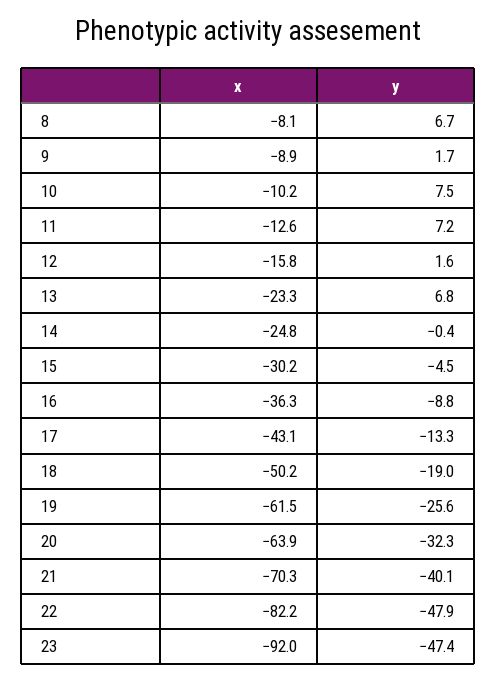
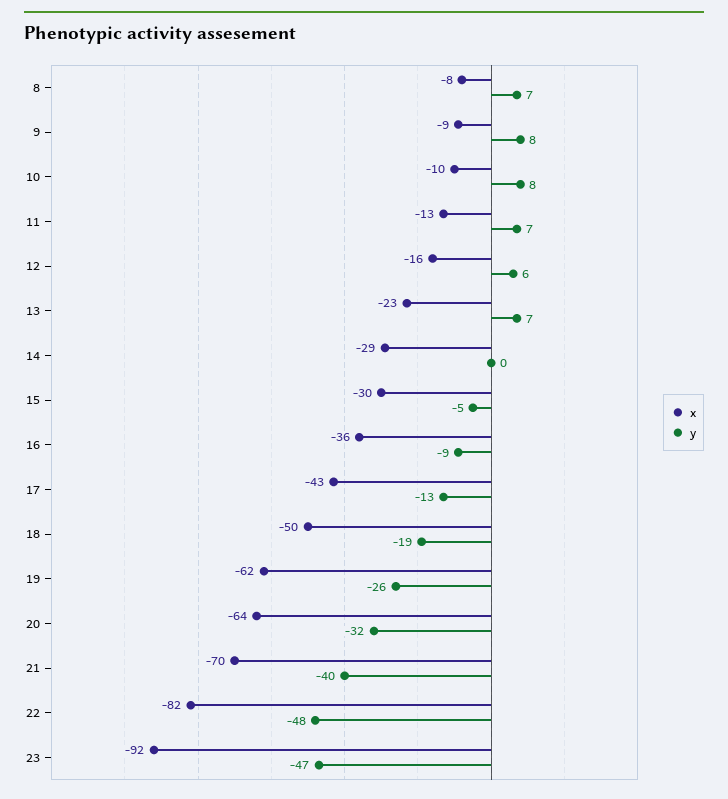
  {
    "x": {
      "8": -8.1,
      "9": -8.9,
      "10": -10.2,
      "11": -12.6,
      "12": -15.8,
      "13": -23.3,
-     "14": -24.8,
+     "14": -29,
      "15": -30.2,
      "16": -36.3,
      "17": -43.1,
      "18": -50.2,
      "19": -61.5,
      "20": -63.9,
      "21": -70.3,
      "22": -82.2,
      "23": -92
    },
    "y": {
      "8": 6.7,
-     "9": 1.7,
+     "9": 8,
      "10": 7.5,
      "11": 7.2,
-     "12": 1.6,
+     "12": 6,
      "13": 6.8,
      "14": -0.4,
      "15": -4.5,
      "16": -8.8,
      "17": -13.3,
      "18": -19,
      "19": -25.6,
      "20": -32.3,
      "21": -40.1,
      "22": -47.9,
      "23": -47.4
    }
  }

